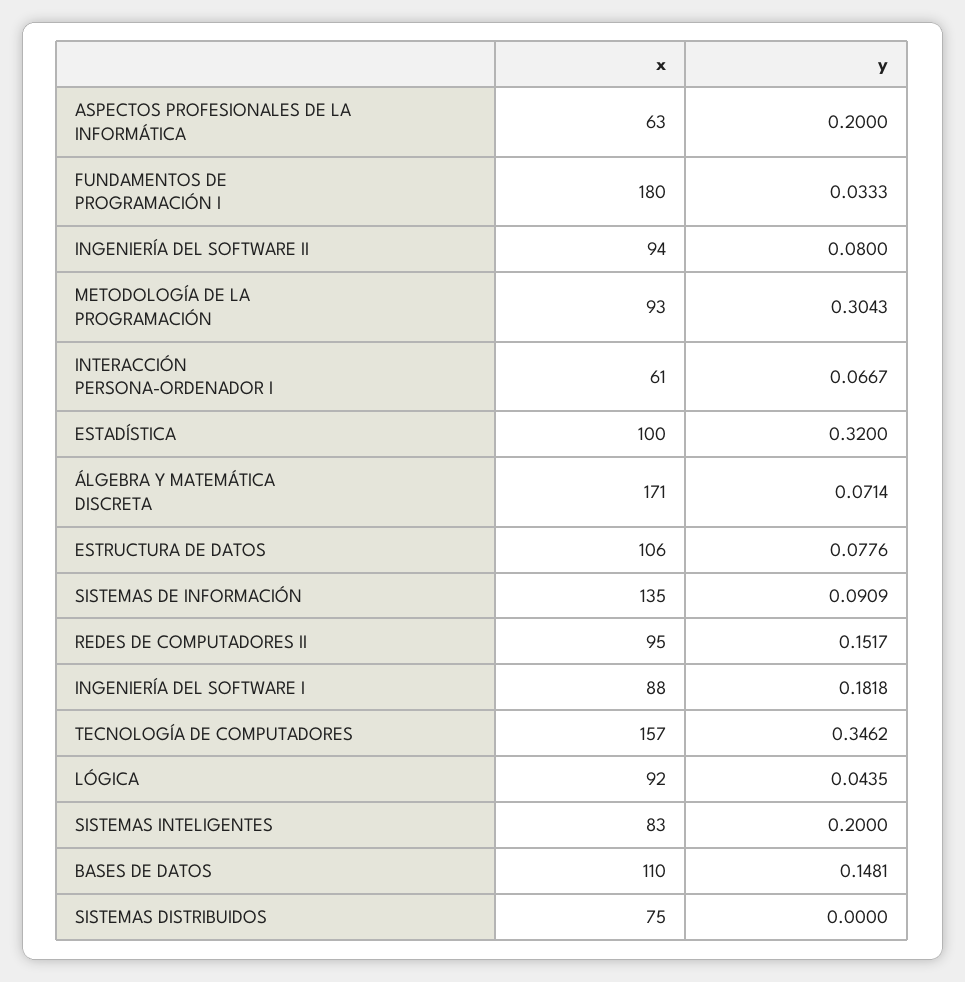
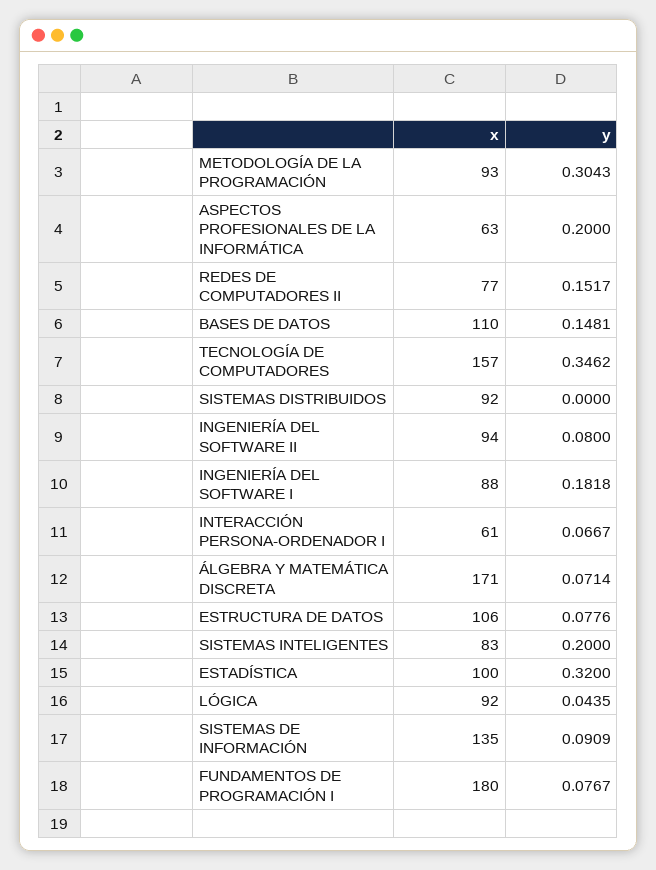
  {
    "x": {
      "ASPECTOS PROFESIONALES DE LA INFORMÁTICA": 63,
      "FUNDAMENTOS DE PROGRAMACIÓN I": 180,
      "INGENIERÍA DEL SOFTWARE II": 94,
      "METODOLOGÍA DE LA PROGRAMACIÓN": 93,
      "INTERACCIÓN PERSONA-ORDENADOR I": 61,
      "ESTADÍSTICA": 100,
      "ÁLGEBRA Y MATEMÁTICA DISCRETA": 171,
      "ESTRUCTURA DE DATOS": 106,
      "SISTEMAS DE INFORMACIÓN": 135,
-     "REDES DE COMPUTADORES II": 95,
+     "REDES DE COMPUTADORES II": 77,
      "INGENIERÍA DEL SOFTWARE I": 88,
      "TECNOLOGÍA DE COMPUTADORES": 157,
      "LÓGICA": 92,
      "SISTEMAS INTELIGENTES": 83,
      "BASES DE DATOS": 110,
-     "SISTEMAS DISTRIBUIDOS": 75
+     "SISTEMAS DISTRIBUIDOS": 92
    },
    "y": {
      "ASPECTOS PROFESIONALES DE LA INFORMÁTICA": 0.2,
-     "FUNDAMENTOS DE PROGRAMACIÓN I": 0.0333,
+     "FUNDAMENTOS DE PROGRAMACIÓN I": 0.0767,
      "INGENIERÍA DEL SOFTWARE II": 0.08,
      "METODOLOGÍA DE LA PROGRAMACIÓN": 0.3043,
      "INTERACCIÓN PERSONA-ORDENADOR I": 0.0667,
      "ESTADÍSTICA": 0.32,
      "ÁLGEBRA Y MATEMÁTICA DISCRETA": 0.0714,
      "ESTRUCTURA DE DATOS": 0.0776,
      "SISTEMAS DE INFORMACIÓN": 0.0909,
      "REDES DE COMPUTADORES II": 0.1517,
      "INGENIERÍA DEL SOFTWARE I": 0.1818,
      "TECNOLOGÍA DE COMPUTADORES": 0.3462,
      "LÓGICA": 0.0435,
      "SISTEMAS INTELIGENTES": 0.2,
      "BASES DE DATOS": 0.1481,
      "SISTEMAS DISTRIBUIDOS": 0
    }
  }

